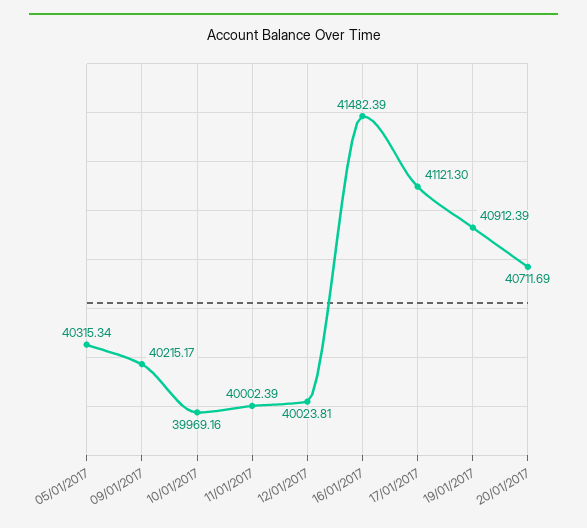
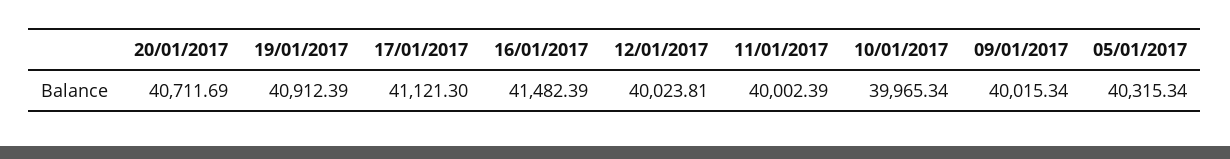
  {
    "05/01/2017": 40315.34,
-   "09/01/2017": 40215.17,
+   "09/01/2017": 40015.34,
-   "10/01/2017": 39969.16,
+   "10/01/2017": 39965.34,
    "11/01/2017": 40002.39,
    "12/01/2017": 40023.81,
    "16/01/2017": 41482.39,
    "17/01/2017": 41121.3,
    "19/01/2017": 40912.39,
    "20/01/2017": 40711.69
  }

